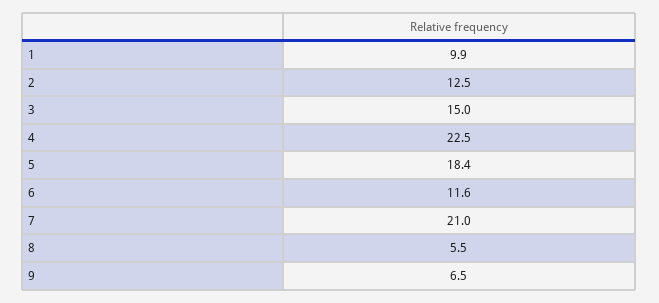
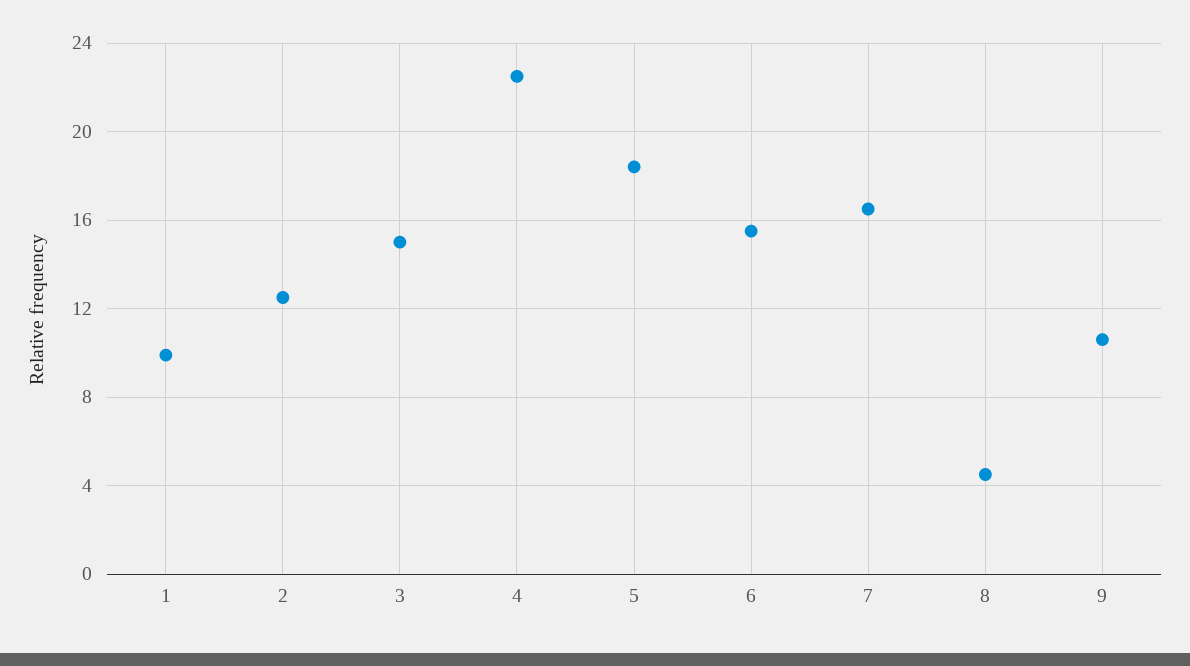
  {
    "1": 9.9,
    "2": 12.5,
    "3": 15,
    "4": 22.5,
    "5": 18.4,
-   "6": 11.6,
+   "6": 15.5,
-   "7": 21,
+   "7": 16.5,
-   "8": 5.5,
+   "8": 4.5,
-   "9": 6.5
+   "9": 10.5
  }

